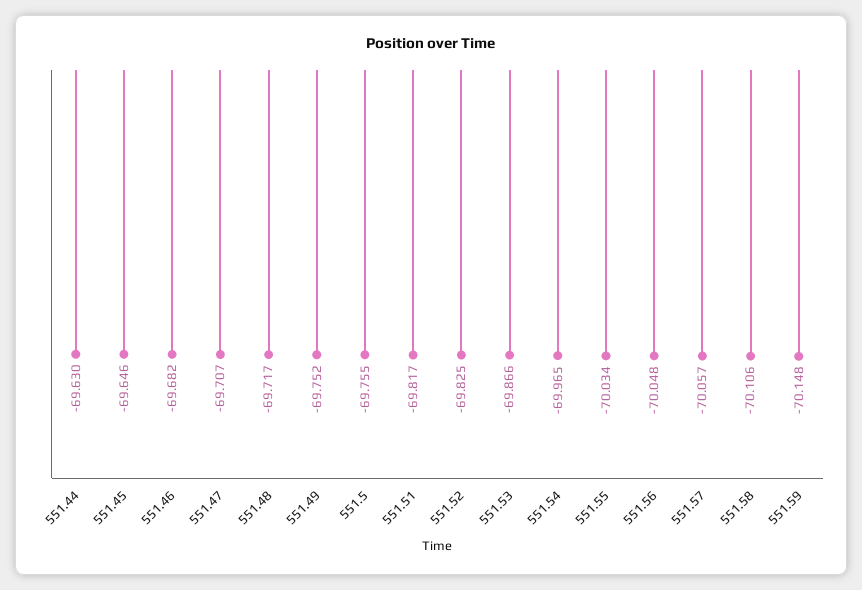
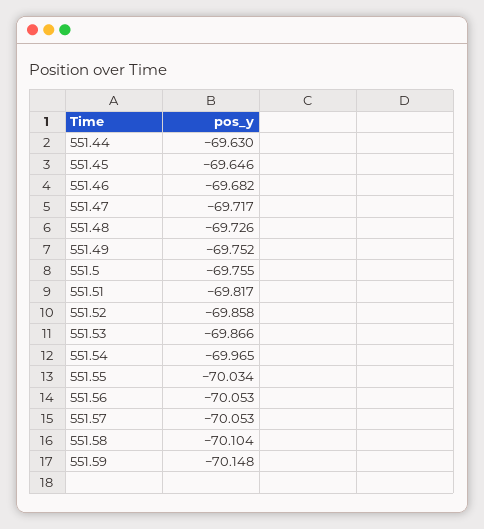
  {
    "551.44": -69.63,
    "551.45": -69.646,
    "551.46": -69.682,
-   "551.47": -69.707,
+   "551.47": -69.717,
-   "551.48": -69.717,
+   "551.48": -69.726,
    "551.49": -69.752,
    "551.5": -69.755,
    "551.51": -69.817,
-   "551.52": -69.825,
+   "551.52": -69.858,
    "551.53": -69.866,
    "551.54": -69.965,
    "551.55": -70.034,
-   "551.56": -70.048,
+   "551.56": -70.053,
-   "551.57": -70.057,
+   "551.57": -70.053,
-   "551.58": -70.106,
+   "551.58": -70.104,
    "551.59": -70.148
  }

